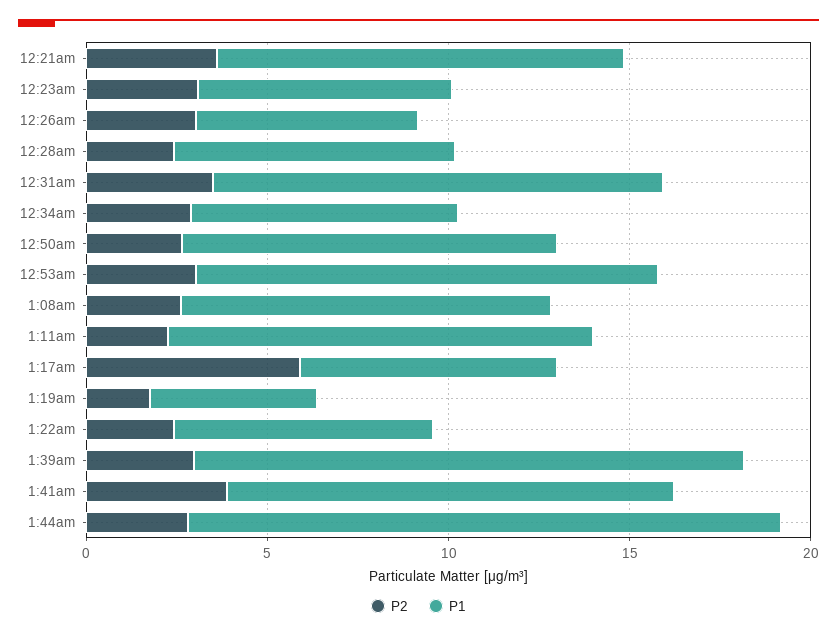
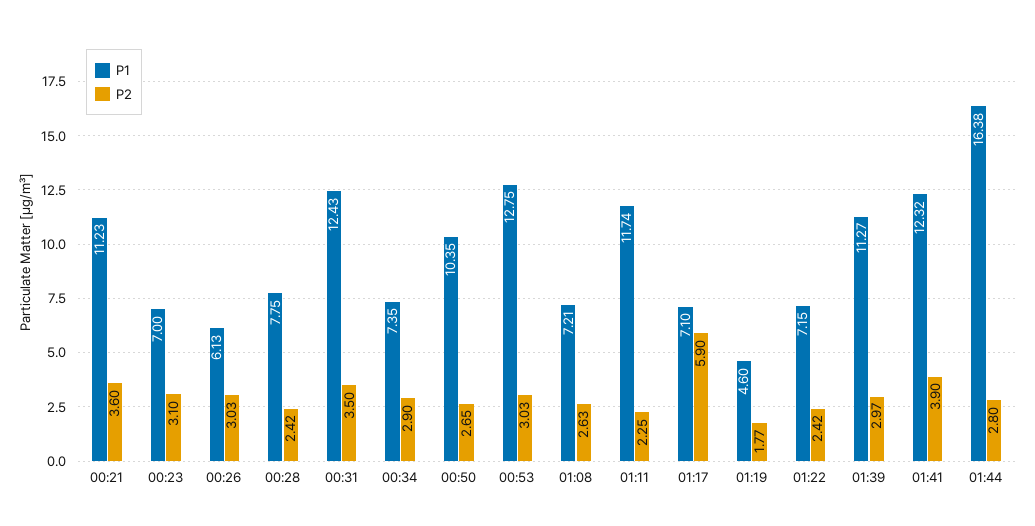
  {
    "P2": {
      "12:21am": 3.6,
      "12:23am": 3.1,
      "12:26am": 3.03,
      "12:28am": 2.42,
      "12:31am": 3.5,
      "12:34am": 2.9,
      "12:50am": 2.65,
      "12:53am": 3.03,
      "1:08am": 2.63,
      "1:11am": 2.25,
      "1:17am": 5.9,
      "1:19am": 1.77,
      "1:22am": 2.42,
      "1:39am": 2.97,
      "1:41am": 3.9,
      "1:44am": 2.8
    },
    "P1": {
      "12:21am": 11.23,
      "12:23am": 7,
      "12:26am": 6.13,
      "12:28am": 7.75,
      "12:31am": 12.43,
      "12:34am": 7.35,
      "12:50am": 10.35,
      "12:53am": 12.75,
-     "1:08am": 10,
+     "1:08am": 7.21,
      "1:11am": 11.74,
      "1:17am": 7.1,
      "1:19am": 4.6,
      "1:22am": 7.15,
-     "1:39am": 15,
+     "1:39am": 11.27,
      "1:41am": 12.32,
      "1:44am": 16.38
    }
  }

